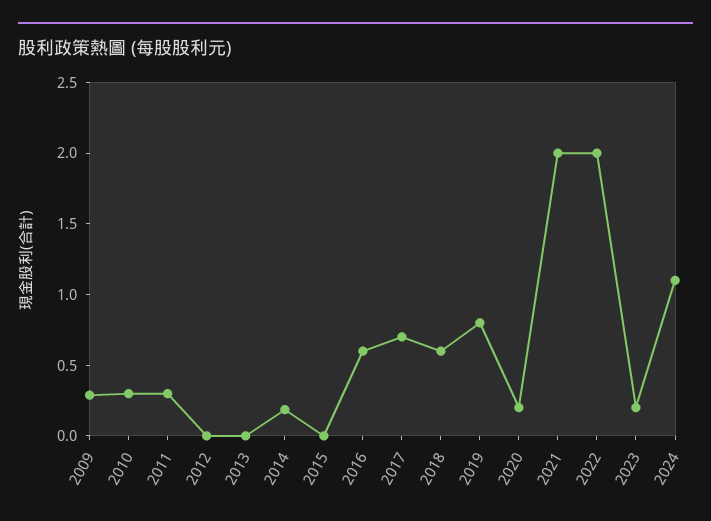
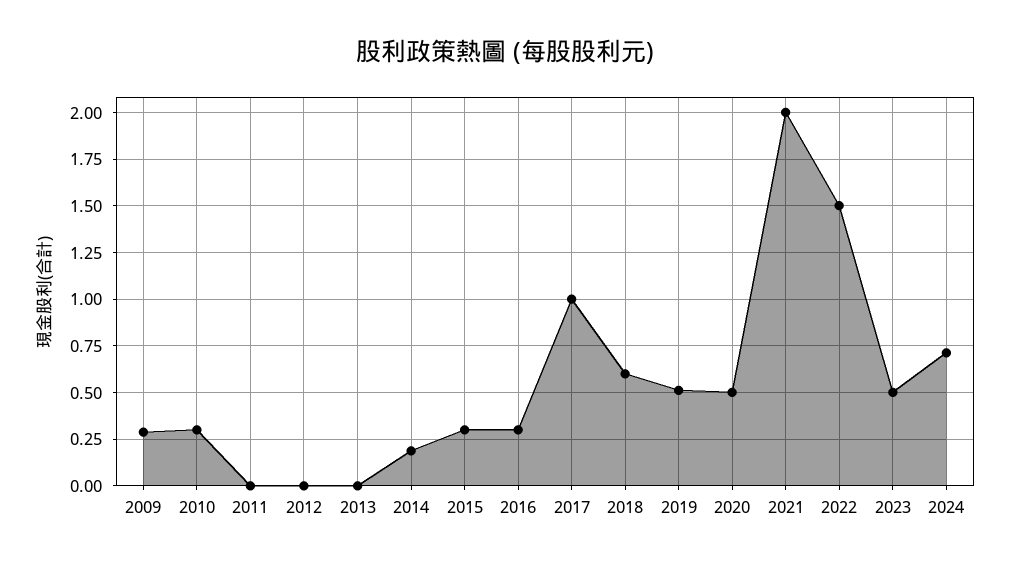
  {
    "2009": 0.3,
    "2010": 0.3,
-   "2011": 0.3,
+   "2011": 0,
    "2012": 0,
    "2013": 0,
    "2014": 0.2,
-   "2015": 0,
+   "2015": 0.3,
-   "2016": 0.6,
+   "2016": 0.3,
-   "2017": 0.7,
+   "2017": 1,
    "2018": 0.6,
-   "2019": 0.8,
+   "2019": 0.5,
-   "2020": 0.2,
+   "2020": 0.5,
    "2021": 2,
-   "2022": 2,
+   "2022": 1.5,
-   "2023": 0.2,
+   "2023": 0.5,
-   "2024": 1.1
+   "2024": 0.7
  }

